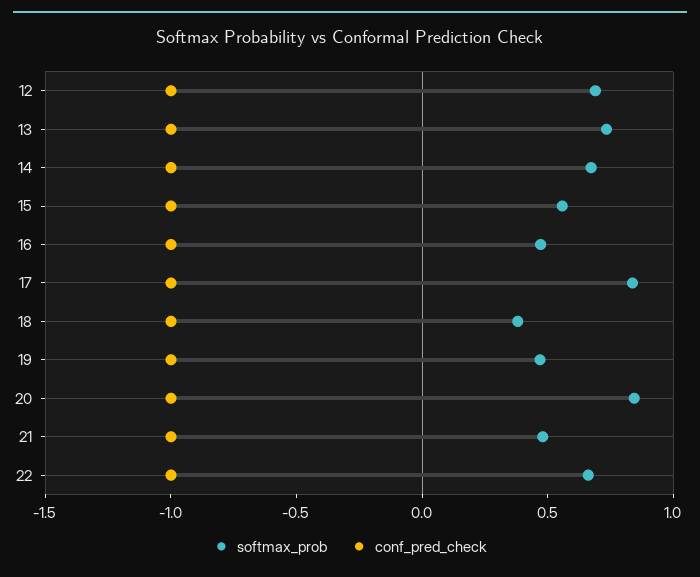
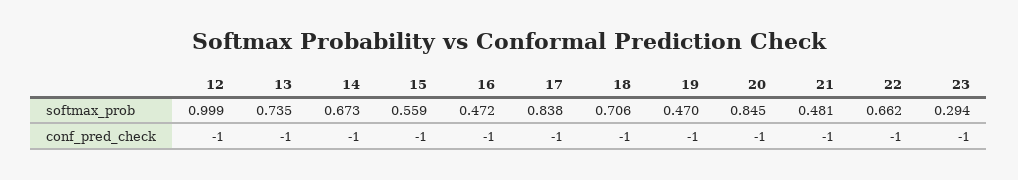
  {
    "softmax_prob": {
-     "12": 0.7,
+     "12": 0.999,
      "13": 0.735,
      "14": 0.673,
      "15": 0.559,
      "16": 0.472,
      "17": 0.838,
-     "18": 0.4,
+     "18": 0.706,
      "19": 0.47,
      "20": 0.845,
      "21": 0.481,
-     "22": 0.662
+     "22": 0.662,
+     "23": 0.294
    },
    "conf_pred_check": {
      "12": -1,
      "13": -1,
      "14": -1,
      "15": -1,
      "16": -1,
      "17": -1,
      "18": -1,
      "19": -1,
      "20": -1,
      "21": -1,
-     "22": -1
+     "22": -1,
+     "23": -1
    }
  }

